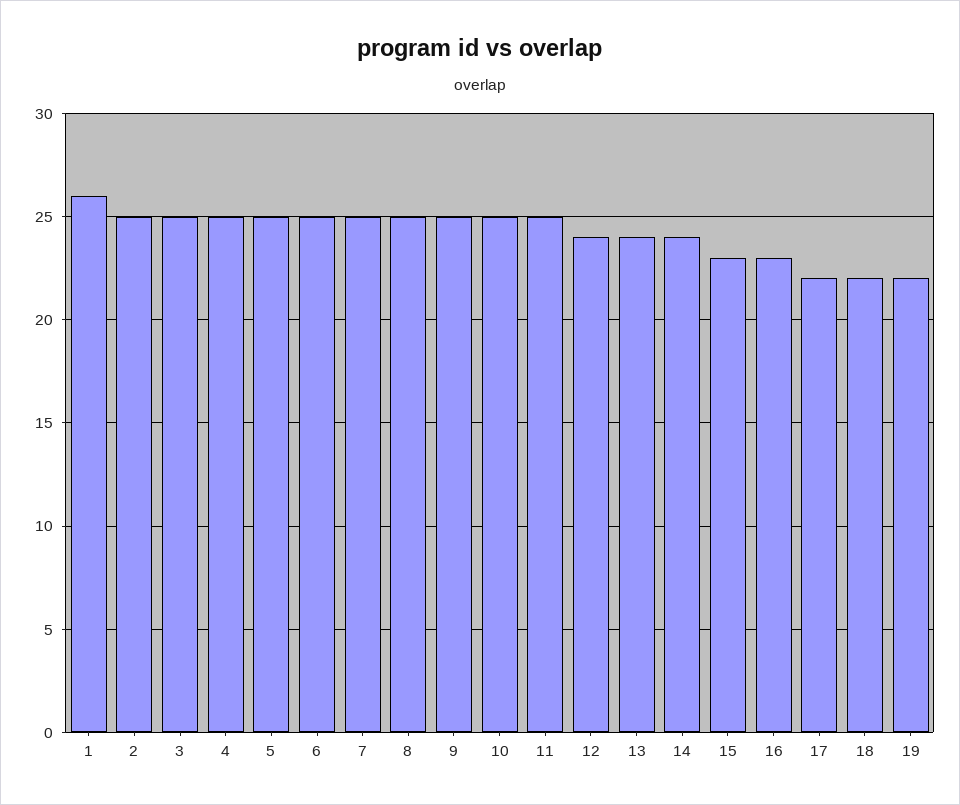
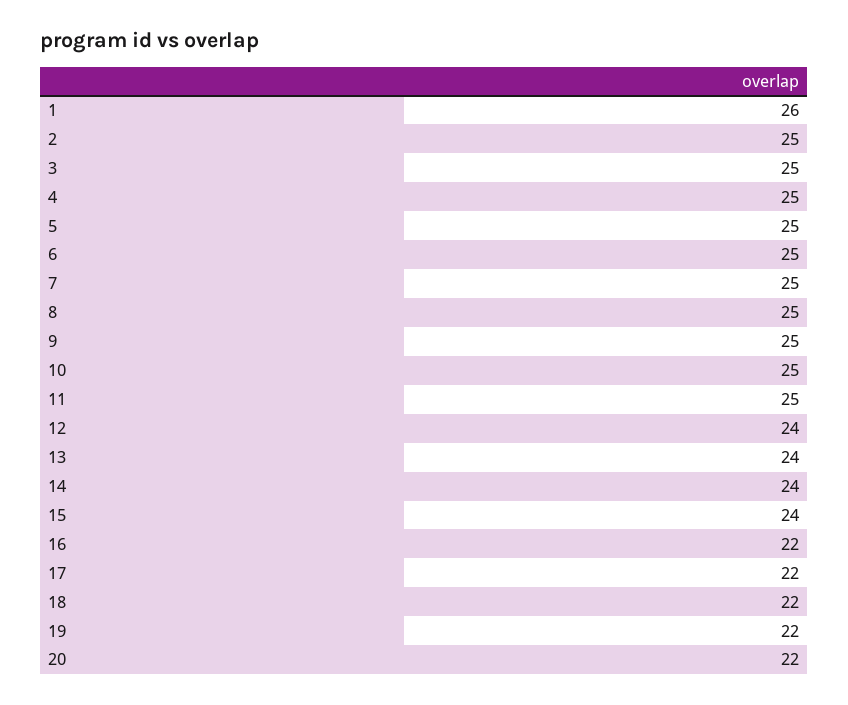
  {
    "1": 26,
    "2": 25,
    "3": 25,
    "4": 25,
    "5": 25,
    "6": 25,
    "7": 25,
    "8": 25,
    "9": 25,
    "10": 25,
    "11": 25,
    "12": 24,
    "13": 24,
    "14": 24,
-   "15": 23,
+   "15": 24,
-   "16": 23,
+   "16": 22,
    "17": 22,
    "18": 22,
-   "19": 22
+   "19": 22,
+   "20": 22
  }

